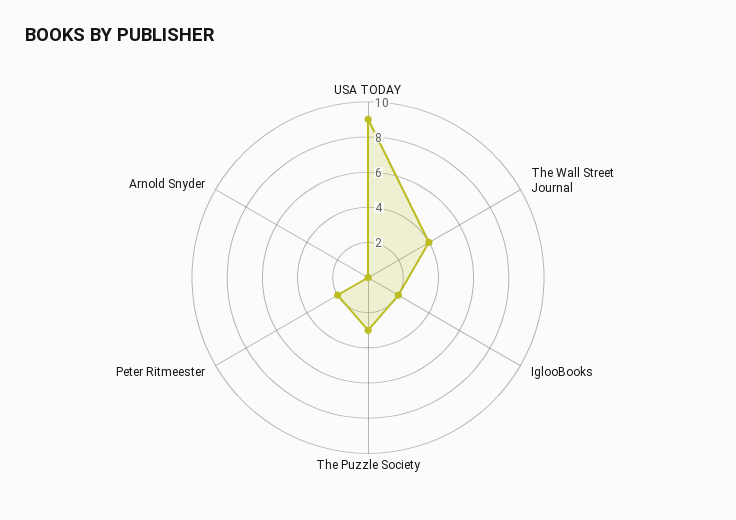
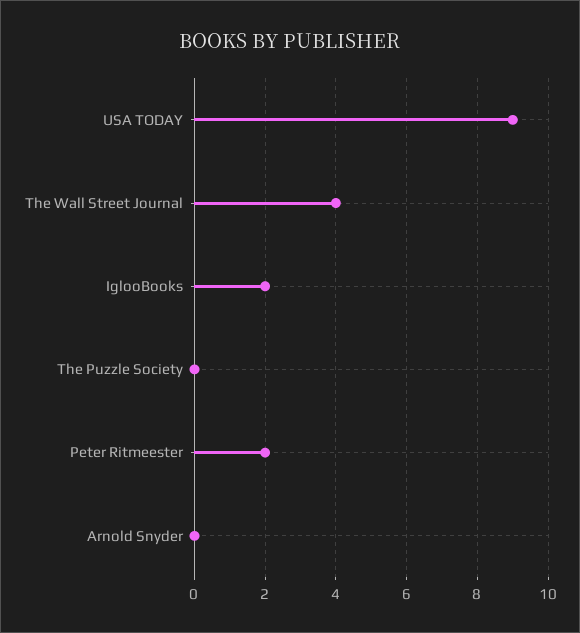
  {
    "USA TODAY": 9,
    "The Wall Street Journal": 4,
    "IglooBooks": 2,
-   "The Puzzle Society": 3,
+   "The Puzzle Society": 0,
    "Peter Ritmeester": 2,
    "Arnold Snyder": 0
  }

